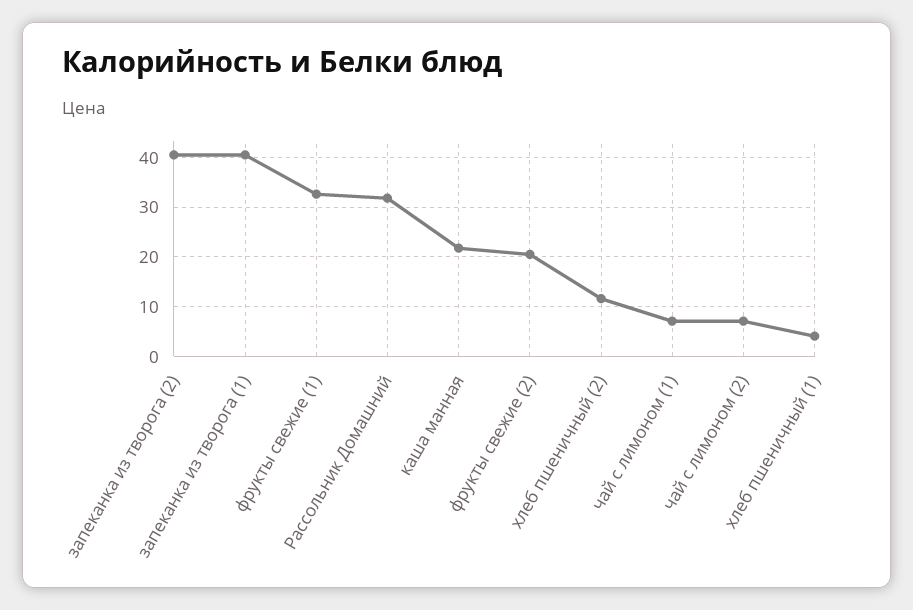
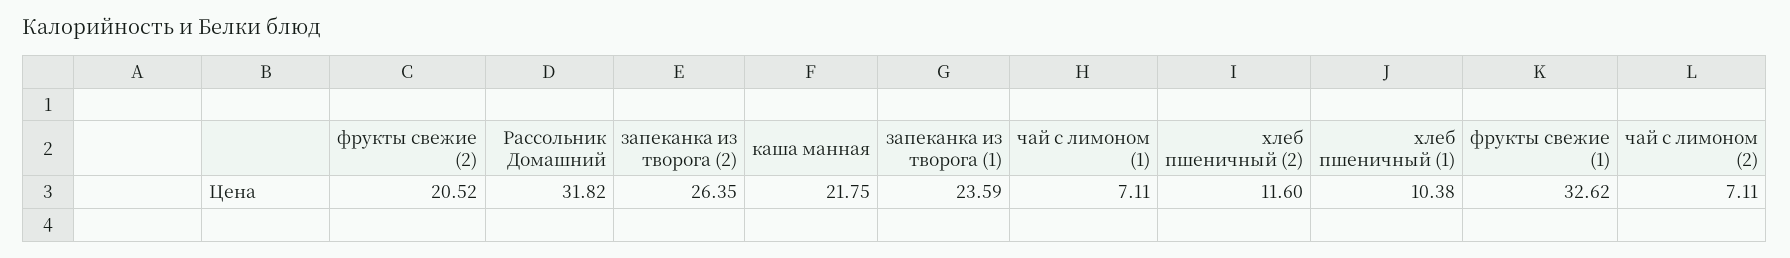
  {
-   "запеканка из творога (2)": 40,
+   "запеканка из творога (2)": 26.35,
-   "запеканка из творога (1)": 40,
+   "запеканка из творога (1)": 23.59,
    "фрукты свежие (1)": 32.62,
    "Рассольник Домашний": 31.82,
    "каша манная": 21.75,
    "фрукты свежие (2)": 20.52,
    "хлеб пшеничный (2)": 11.6,
    "чай с лимоном (1)": 7.11,
    "чай с лимоном (2)": 7.11,
-   "хлеб пшеничный (1)": 4
+   "хлеб пшеничный (1)": 10.38
  }

